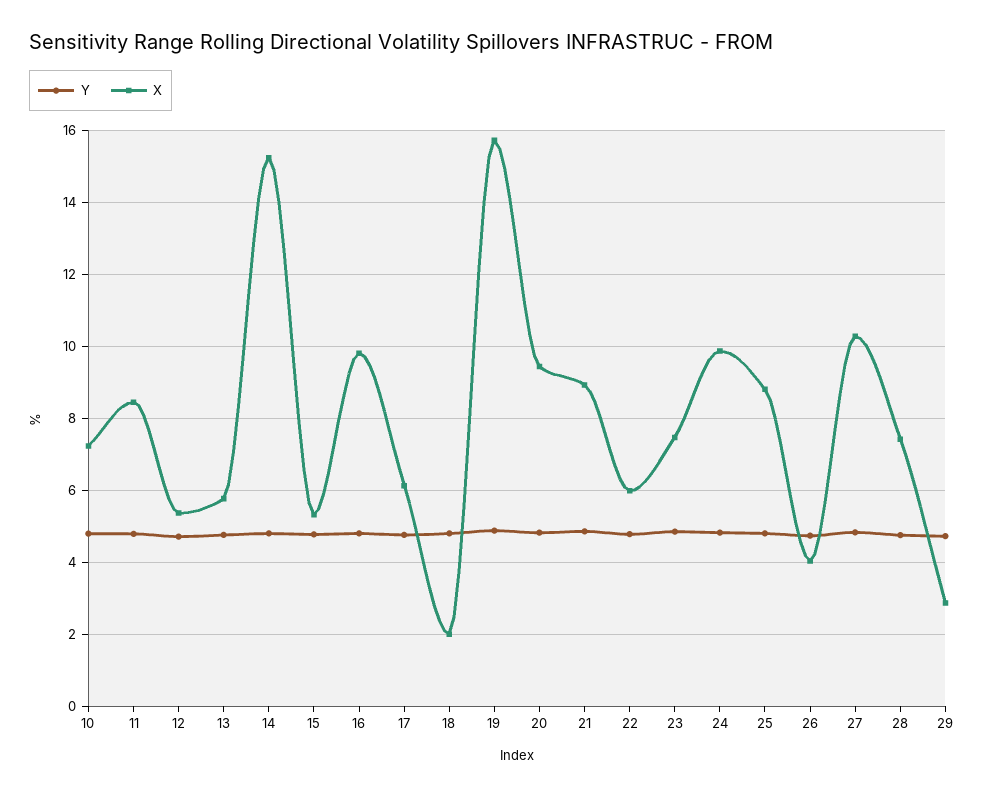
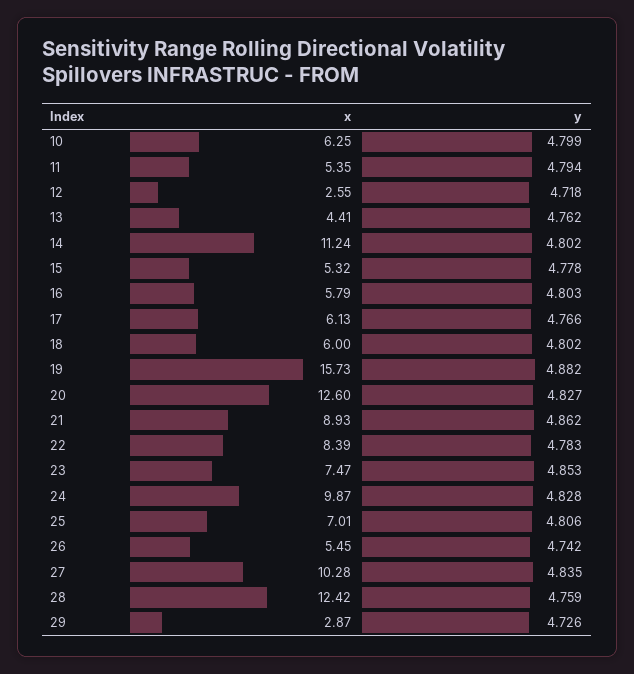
  {
    "Y": {
      "10": 4.799,
      "11": 4.794,
      "12": 4.718,
      "13": 4.762,
      "14": 4.802,
      "15": 4.778,
      "16": 4.803,
      "17": 4.766,
      "18": 4.802,
      "19": 4.882,
      "20": 4.827,
      "21": 4.862,
      "22": 4.783,
      "23": 4.853,
      "24": 4.828,
      "25": 4.806,
      "26": 4.742,
      "27": 4.835,
      "28": 4.759,
      "29": 4.726
    },
    "X": {
-     "10": 7.2,
+     "10": 6.25,
-     "11": 8.4,
+     "11": 5.35,
-     "12": 5.4,
+     "12": 2.55,
-     "13": 5.8,
+     "13": 4.41,
-     "14": 15.2,
+     "14": 11.24,
      "15": 5.32,
-     "16": 9.8,
+     "16": 5.79,
      "17": 6.13,
-     "18": 2,
+     "18": 6,
      "19": 15.73,
-     "20": 9.4,
+     "20": 12.6,
      "21": 8.93,
-     "22": 6,
+     "22": 8.39,
      "23": 7.47,
      "24": 9.87,
-     "25": 8.8,
+     "25": 7.01,
-     "26": 4,
+     "26": 5.45,
      "27": 10.28,
-     "28": 7.4,
+     "28": 12.42,
      "29": 2.87
    }
  }

